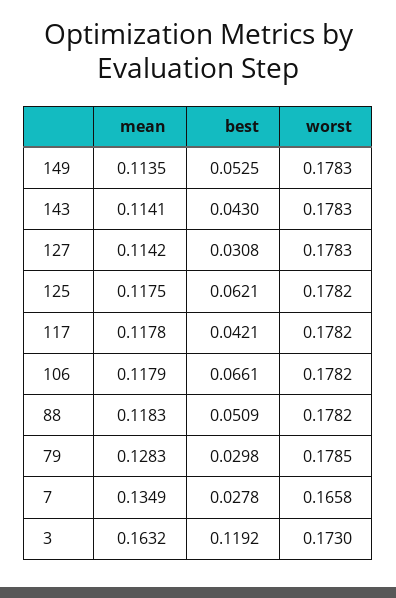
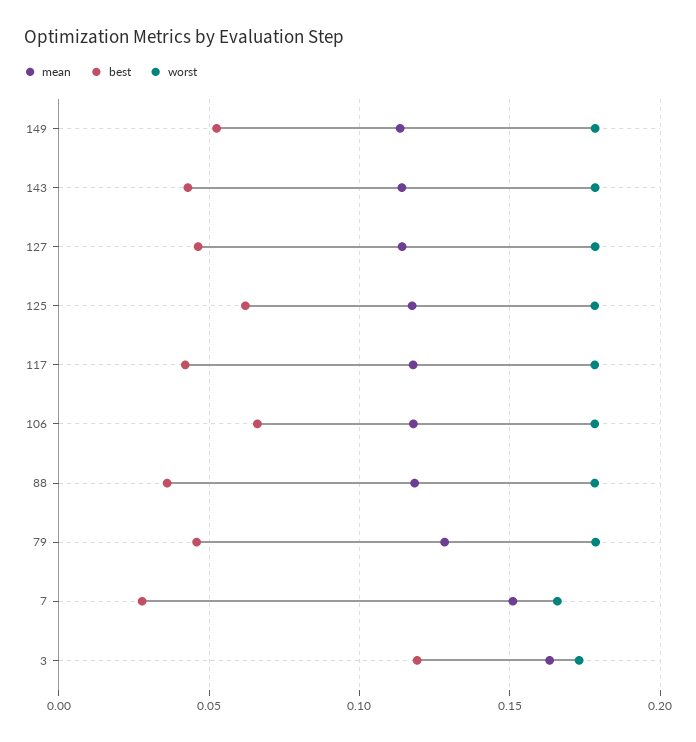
  {
    "mean": {
      "149": 0.1135,
      "143": 0.1141,
      "127": 0.1142,
      "125": 0.1175,
      "117": 0.1178,
      "106": 0.1179,
      "88": 0.1183,
      "79": 0.1283,
-     "7": 0.1349,
+     "7": 0.15,
      "3": 0.1632
    },
    "best": {
      "149": 0.0525,
      "143": 0.043,
-     "127": 0.0308,
+     "127": 0.045,
      "125": 0.0621,
      "117": 0.0421,
      "106": 0.0661,
-     "88": 0.0509,
+     "88": 0.035,
-     "79": 0.0298,
+     "79": 0.045,
      "7": 0.0278,
      "3": 0.1192
    },
    "worst": {
      "149": 0.1783,
      "143": 0.1783,
      "127": 0.1783,
      "125": 0.1782,
      "117": 0.1782,
      "106": 0.1782,
      "88": 0.1782,
      "79": 0.1785,
      "7": 0.1658,
      "3": 0.173
    }
  }

